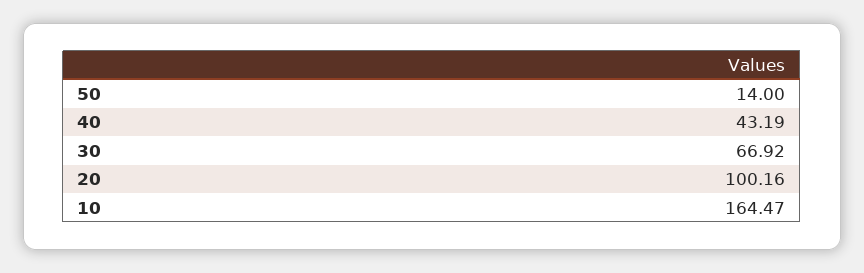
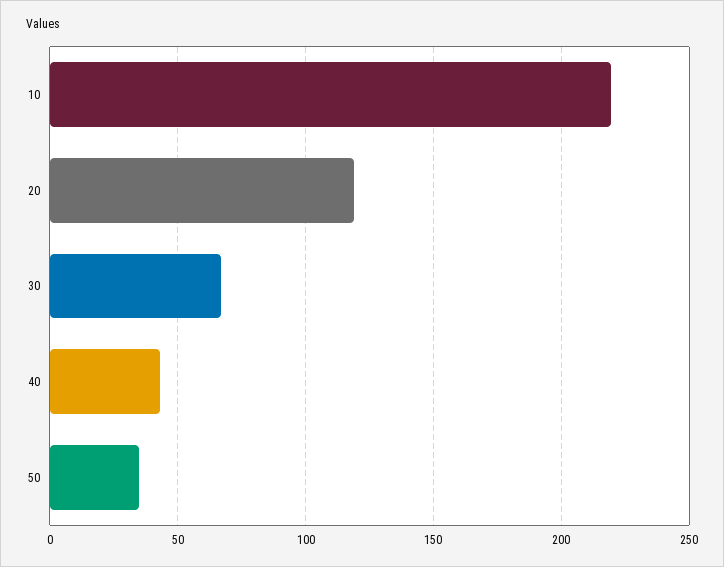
  {
-   "50": 14,
+   "50": 35,
    "40": 43.19,
    "30": 66.92,
-   "20": 100.16,
+   "20": 120,
-   "10": 164.47
+   "10": 220
  }

